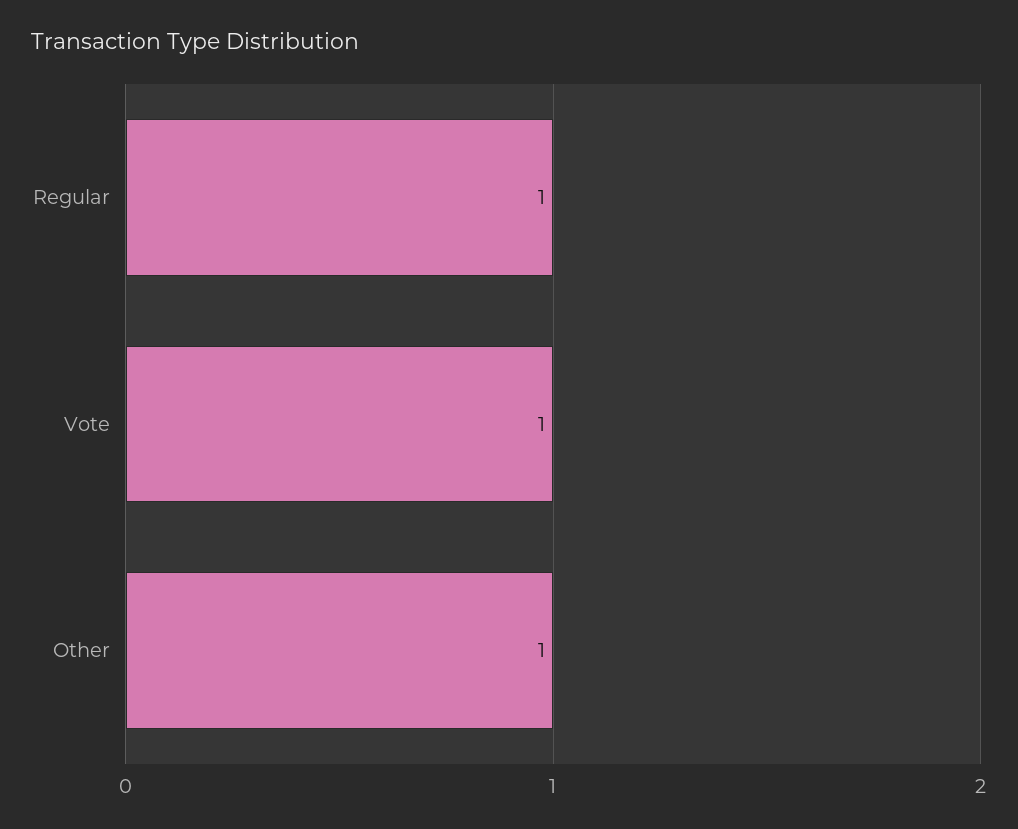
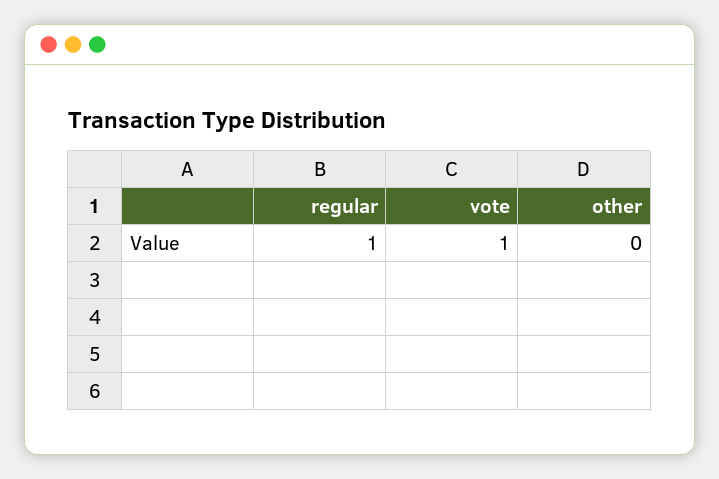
  {
    "Regular": 1,
    "Vote": 1,
-   "Other": 1
+   "Other": 0
  }

